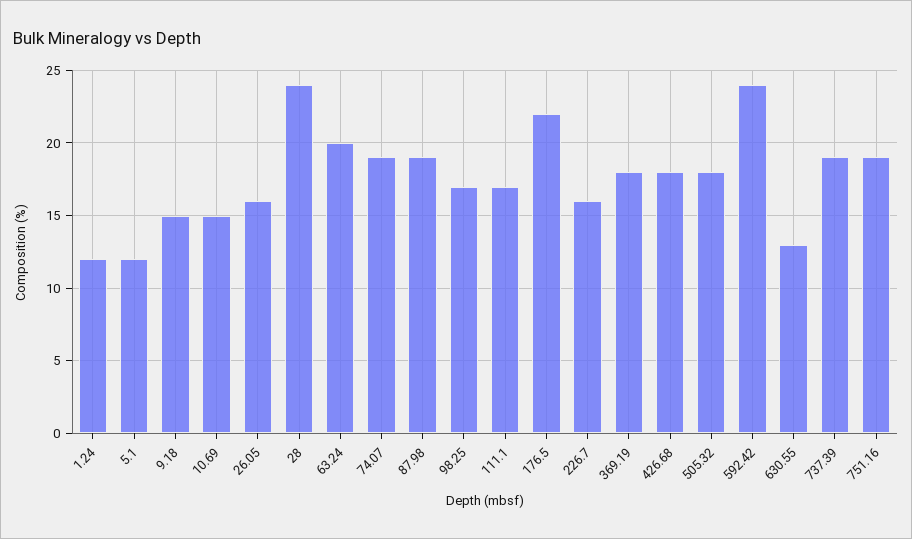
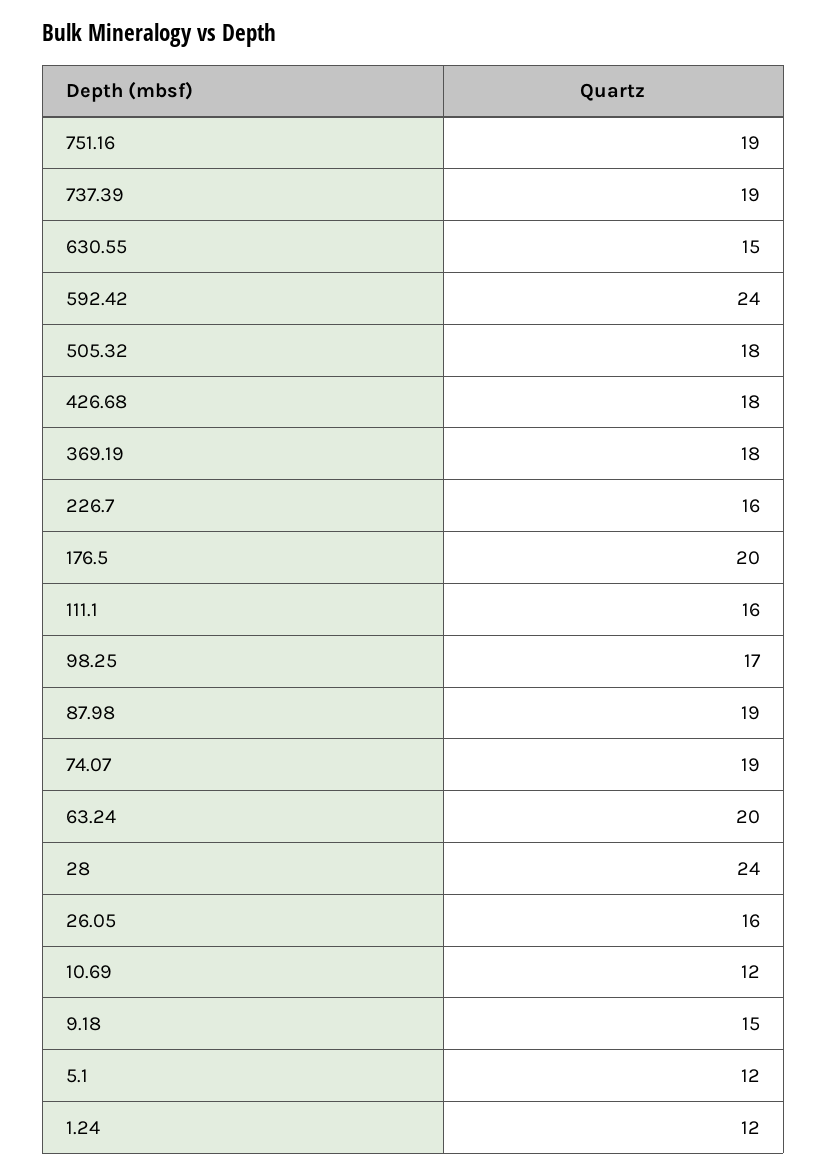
  {
    "1.24": 12,
    "5.1": 12,
    "9.18": 15,
-   "10.69": 15,
+   "10.69": 12,
    "26.05": 16,
    "28": 24,
    "63.24": 20,
    "74.07": 19,
    "87.98": 19,
    "98.25": 17,
-   "111.1": 17,
+   "111.1": 16,
-   "176.5": 22,
+   "176.5": 20,
    "226.7": 16,
    "369.19": 18,
    "426.68": 18,
    "505.32": 18,
    "592.42": 24,
-   "630.55": 13,
+   "630.55": 15,
    "737.39": 19,
    "751.16": 19
  }

